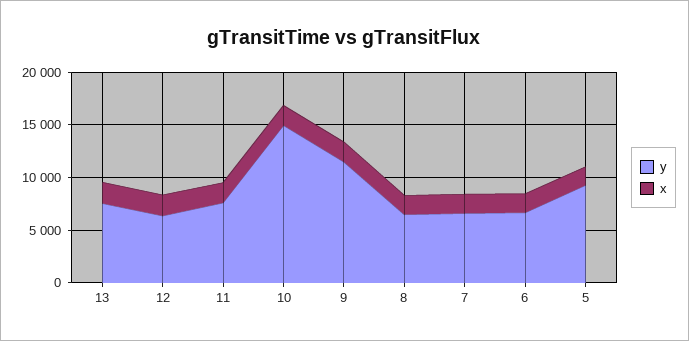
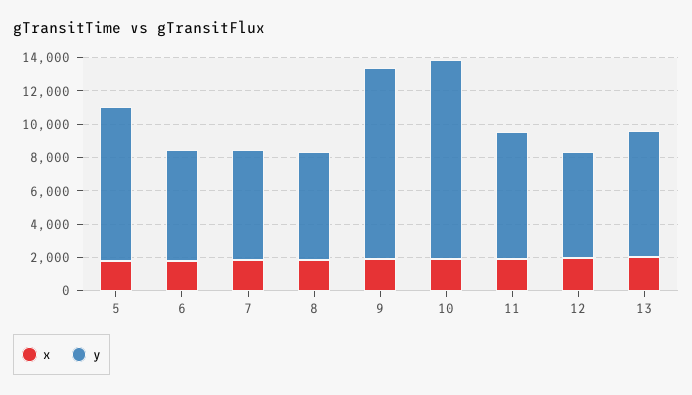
  {
    "y": {
      "13": 7500,
      "12": 6500,
      "11": 7500,
-     "10": 15000,
+     "10": 12000,
      "9": 11500,
      "8": 6500,
      "7": 6500,
      "6": 6500,
      "5": 9500
    },
    "x": {
      "13": 2000,
      "12": 2000,
      "11": 2000,
      "10": 2000,
      "9": 2000,
      "8": 2000,
      "7": 2000,
      "6": 2000,
      "5": 2000
    }
  }

